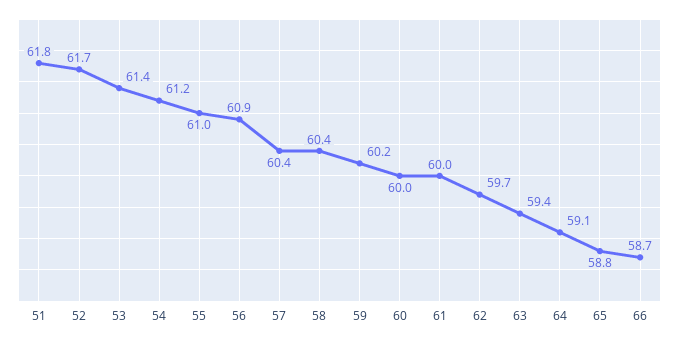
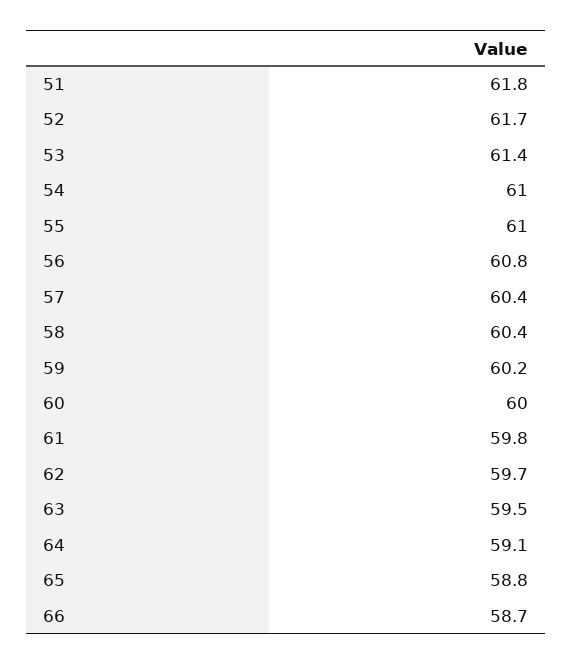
  {
    "51": 61.8,
    "52": 61.7,
    "53": 61.4,
-   "54": 61.2,
+   "54": 61,
    "55": 61,
-   "56": 60.9,
+   "56": 60.8,
    "57": 60.4,
    "58": 60.4,
    "59": 60.2,
    "60": 60,
-   "61": 60,
+   "61": 59.8,
    "62": 59.7,
-   "63": 59.4,
+   "63": 59.5,
    "64": 59.1,
    "65": 58.8,
    "66": 58.7
  }

